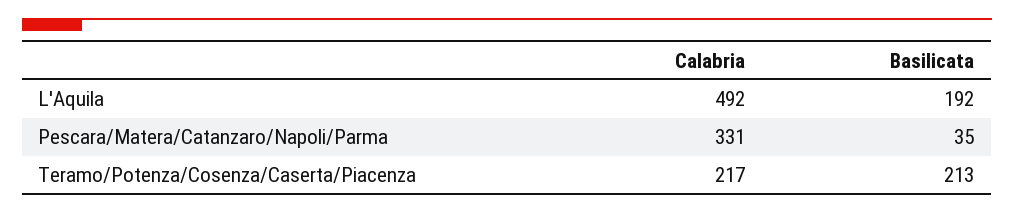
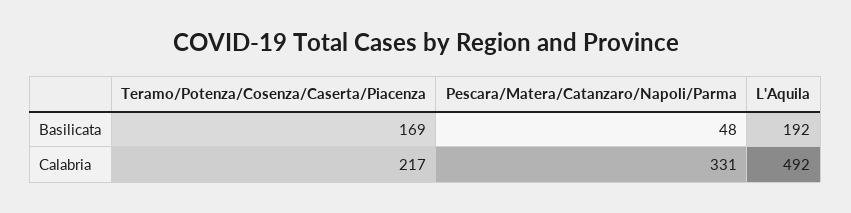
  {
    "Calabria": {
      "L'Aquila": 492,
      "Pescara/Matera/Catanzaro/Napoli/Parma": 331,
      "Teramo/Potenza/Cosenza/Caserta/Piacenza": 217
    },
    "Basilicata": {
      "L'Aquila": 192,
-     "Pescara/Matera/Catanzaro/Napoli/Parma": 35,
+     "Pescara/Matera/Catanzaro/Napoli/Parma": 48,
-     "Teramo/Potenza/Cosenza/Caserta/Piacenza": 213
+     "Teramo/Potenza/Cosenza/Caserta/Piacenza": 169
    }
  }

